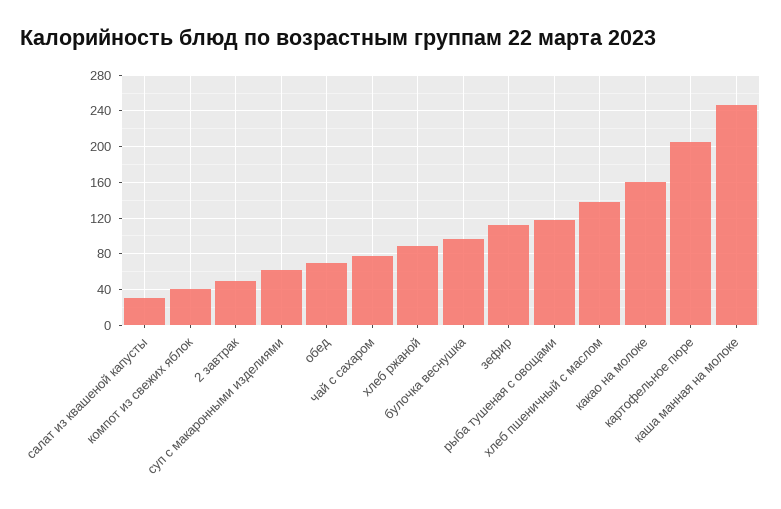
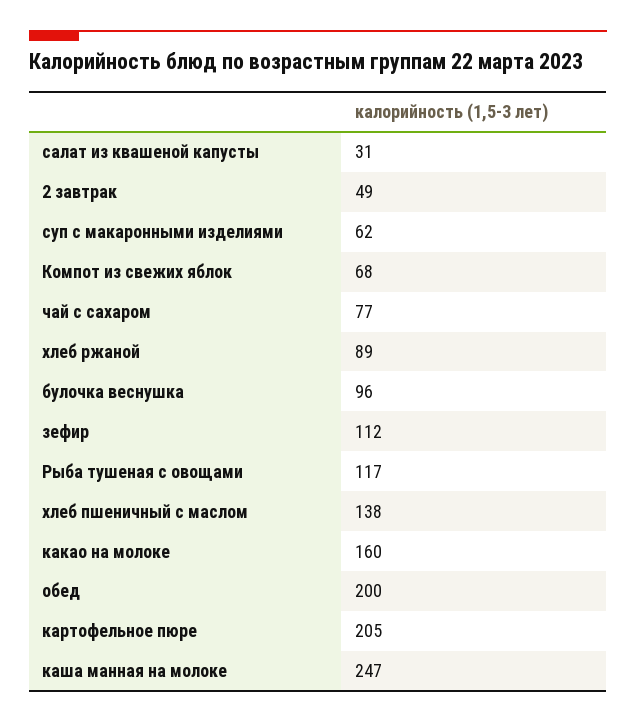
  {
    "салат из квашеной капусты": 31,
-   "компот из свежих яблок": 40,
+   "компот из свежих яблок": 68,
    "2 завтрак": 49,
    "суп с макаронными изделиями": 62,
-   "обед": 70,
+   "обед": 200,
    "чай с сахаром": 77,
    "хлеб ржаной": 89,
    "булочка веснушка": 96,
    "зефир": 112,
    "рыба тушеная с овощами": 117,
    "хлеб пшеничный с маслом": 138,
    "какао на молоке": 160,
    "картофельное пюре": 205,
    "каша манная на молоке": 247
  }

